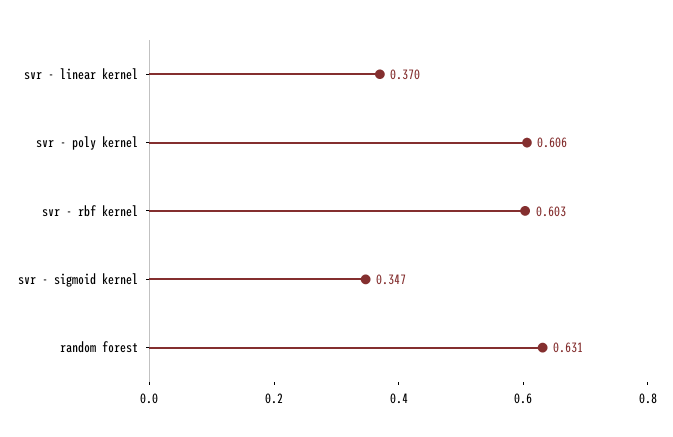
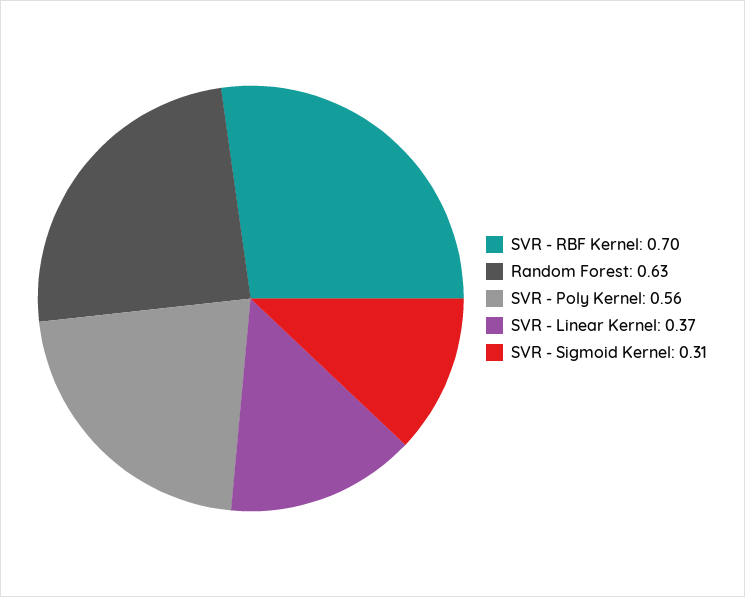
  {
    "svr - linear kernel": 0.37,
-   "svr - poly kernel": 0.606,
+   "svr - poly kernel": 0.56,
-   "svr - rbf kernel": 0.603,
+   "svr - rbf kernel": 0.7,
-   "svr - sigmoid kernel": 0.347,
+   "svr - sigmoid kernel": 0.31,
    "random forest": 0.631
  }

